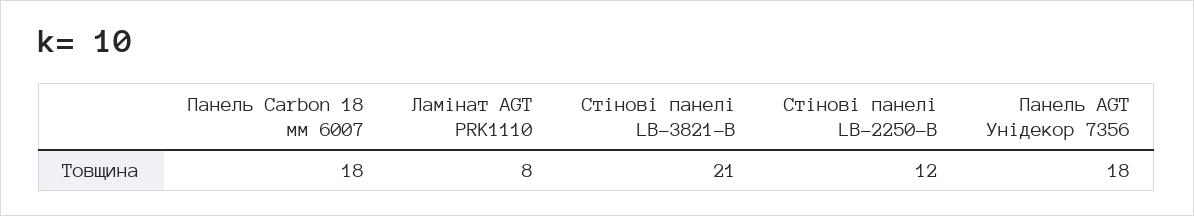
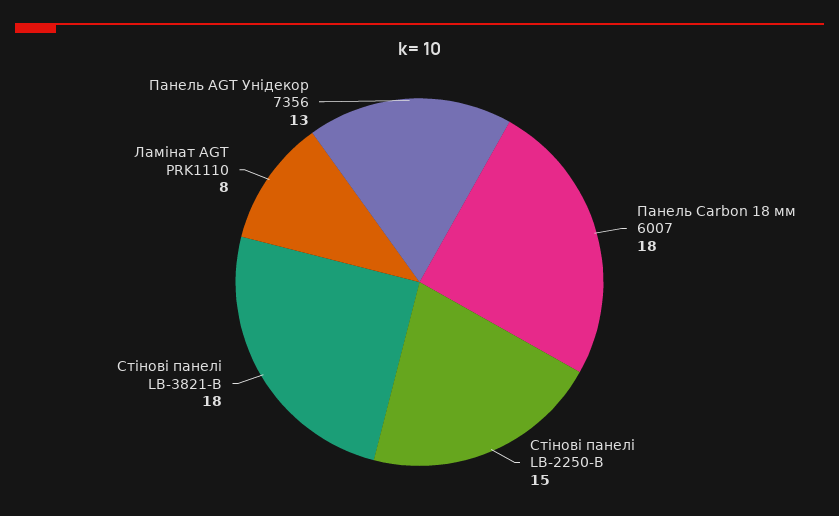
  {
    "Панель Carbon 18 мм 6007": 18,
    "Ламінат AGT PRK1110": 8,
-   "Стінові панелі LB-3821-В": 21,
+   "Стінові панелі LB-3821-В": 18,
-   "Стінові панелі LB-2250-В": 12,
+   "Стінові панелі LB-2250-В": 15,
-   "Панель AGT Унідекор 7356": 18
+   "Панель AGT Унідекор 7356": 13
  }

